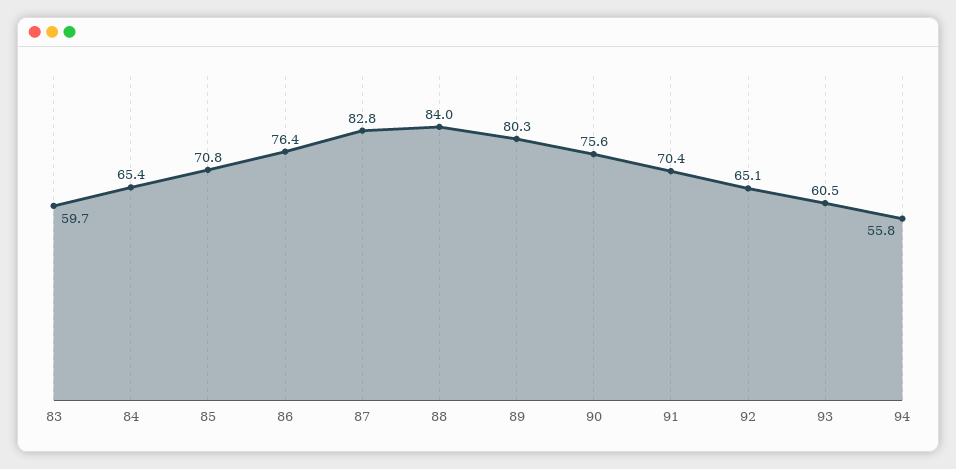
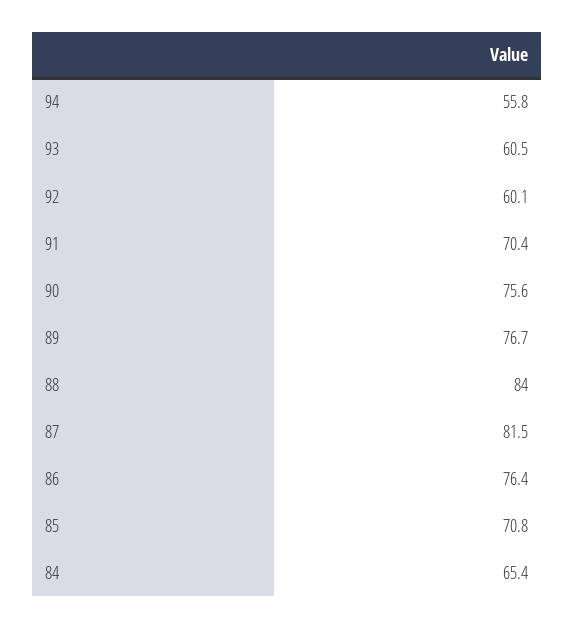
  {
-   "83": 59.7,
    "84": 65.4,
    "85": 70.8,
    "86": 76.4,
-   "87": 82.8,
+   "87": 81.5,
    "88": 84,
-   "89": 80.3,
+   "89": 76.7,
    "90": 75.6,
    "91": 70.4,
-   "92": 65.1,
+   "92": 60.1,
    "93": 60.5,
    "94": 55.8
  }

